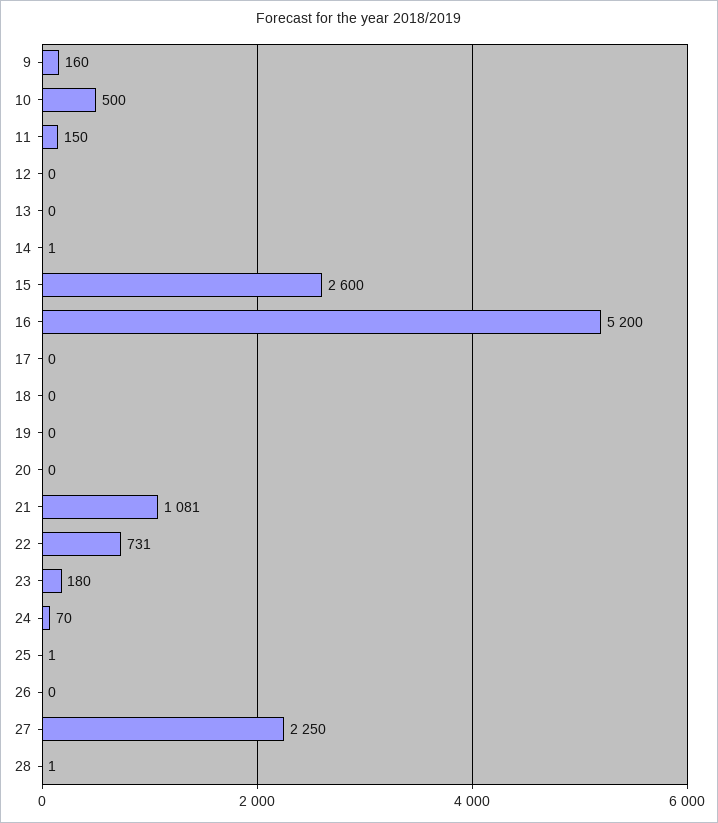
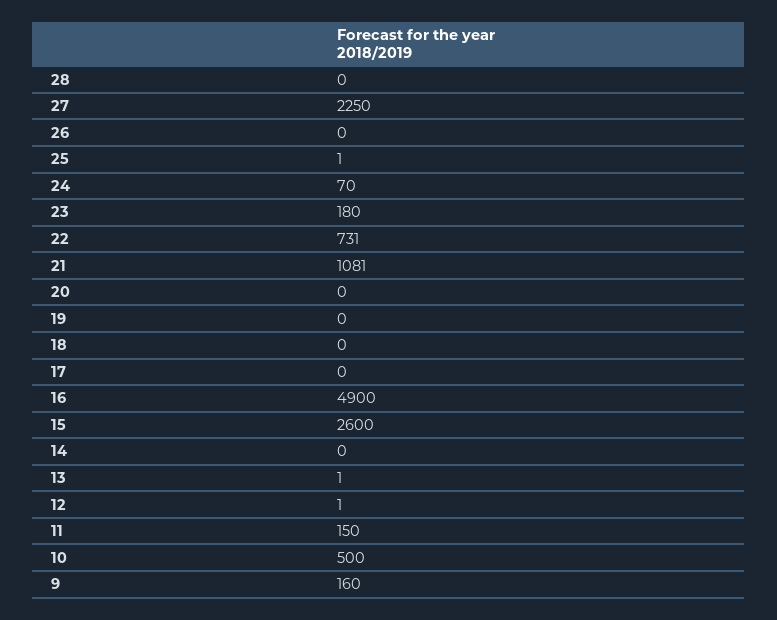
  {
    "9": 160,
    "10": 500,
    "11": 150,
-   "12": 0,
+   "12": 1,
-   "13": 0,
+   "13": 1,
-   "14": 1,
+   "14": 0,
    "15": 2600,
-   "16": 5200,
+   "16": 4900,
    "17": 0,
    "18": 0,
    "19": 0,
    "20": 0,
    "21": 1081,
    "22": 731,
    "23": 180,
    "24": 70,
    "25": 1,
    "26": 0,
    "27": 2250,
-   "28": 1
+   "28": 0
  }

